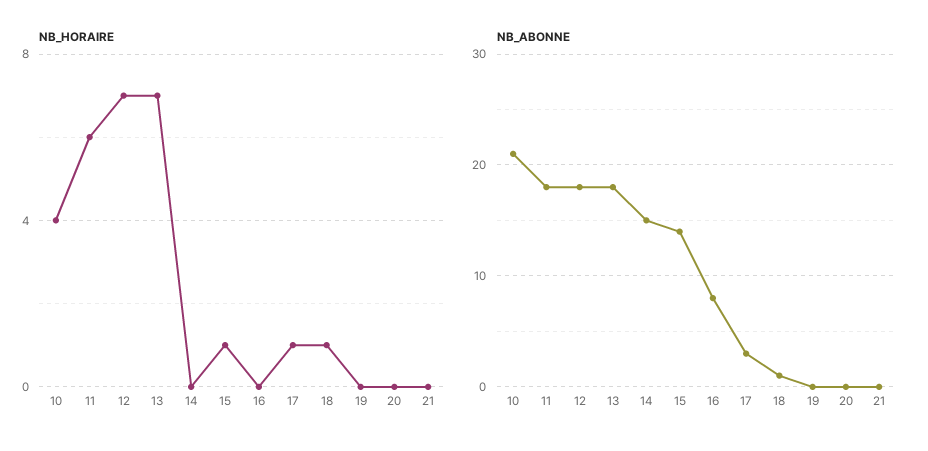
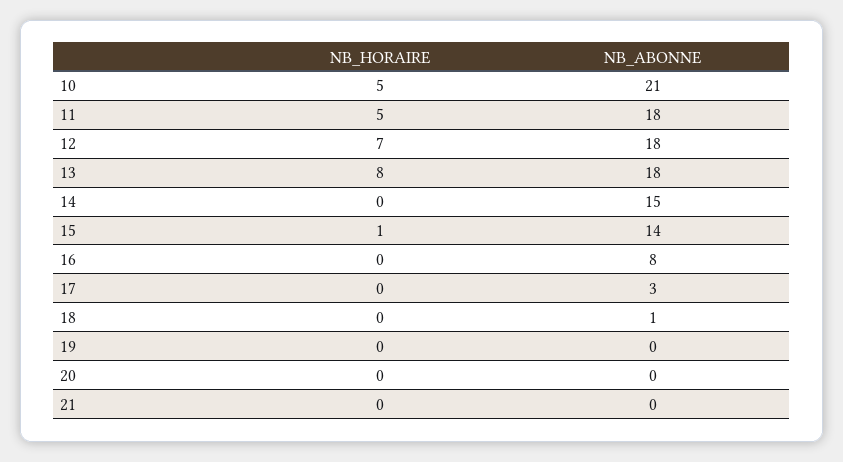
  {
    "NB_HORAIRE": {
-     "10": 4,
+     "10": 5,
-     "11": 6,
+     "11": 5,
      "12": 7,
-     "13": 7,
+     "13": 8,
      "14": 0,
      "15": 1,
      "16": 0,
-     "17": 1,
+     "17": 0,
-     "18": 1,
+     "18": 0,
      "19": 0,
      "20": 0,
      "21": 0
    },
    "NB_ABONNE": {
      "10": 21,
      "11": 18,
      "12": 18,
      "13": 18,
      "14": 15,
      "15": 14,
      "16": 8,
      "17": 3,
      "18": 1,
      "19": 0,
      "20": 0,
      "21": 0
    }
  }

